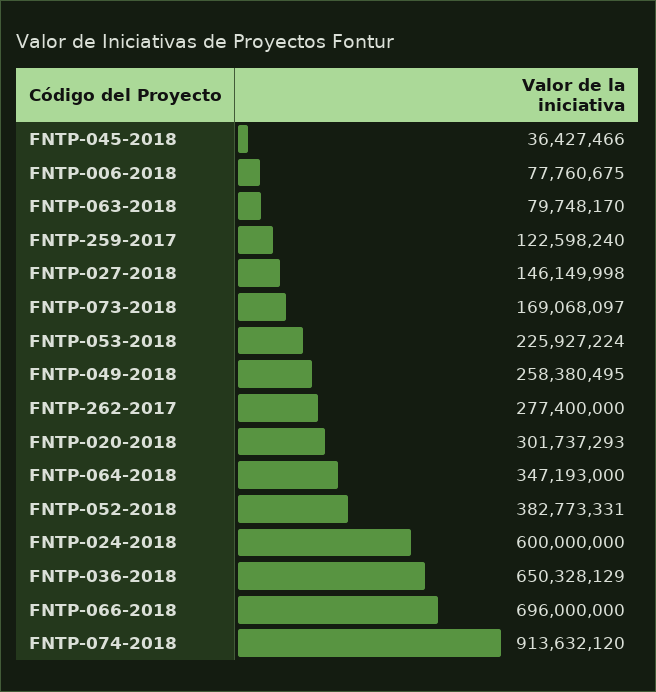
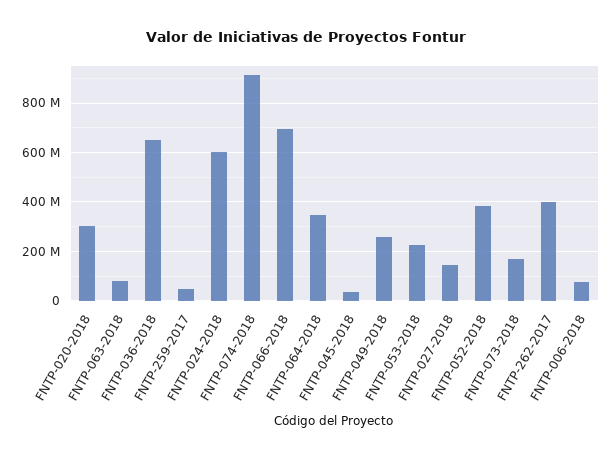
  {
    "FNTP-045-2018": 36427466,
    "FNTP-006-2018": 77760675,
    "FNTP-063-2018": 79748170,
-   "FNTP-259-2017": 122598240,
+   "FNTP-259-2017": 50000000,
    "FNTP-027-2018": 146149998,
    "FNTP-073-2018": 169068097,
    "FNTP-053-2018": 225927224,
    "FNTP-049-2018": 258380495,
-   "FNTP-262-2017": 277400000,
+   "FNTP-262-2017": 400000000,
    "FNTP-020-2018": 301737293,
    "FNTP-064-2018": 347193000,
    "FNTP-052-2018": 382773331,
    "FNTP-024-2018": 600000000,
    "FNTP-036-2018": 650328129,
    "FNTP-066-2018": 696000000,
    "FNTP-074-2018": 913632120
  }

